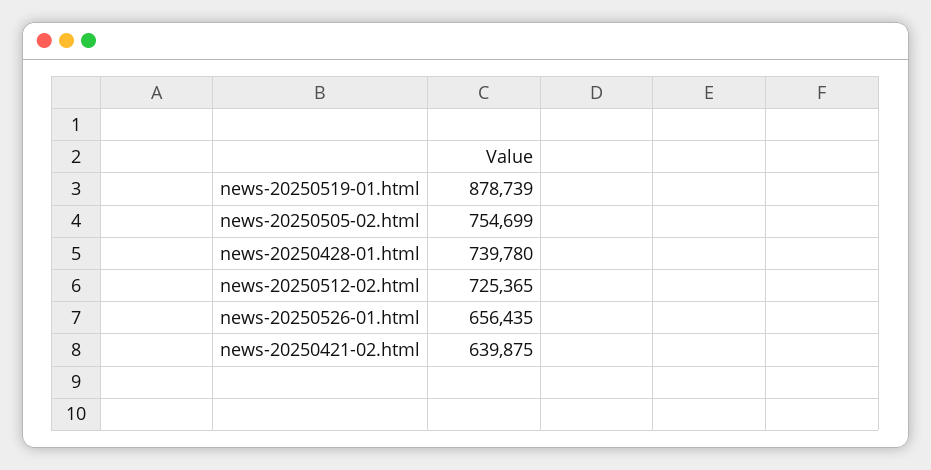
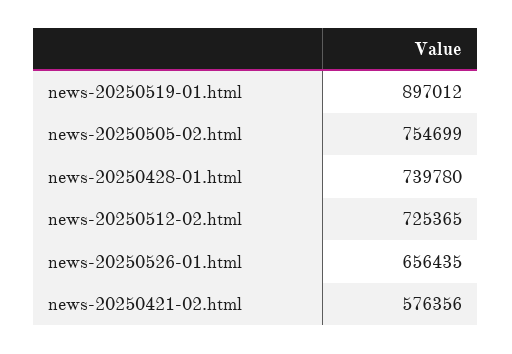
  {
-   "news-20250519-01.html": 878739,
+   "news-20250519-01.html": 897012,
    "news-20250505-02.html": 754699,
    "news-20250428-01.html": 739780,
    "news-20250512-02.html": 725365,
    "news-20250526-01.html": 656435,
-   "news-20250421-02.html": 639875
+   "news-20250421-02.html": 576356
  }

